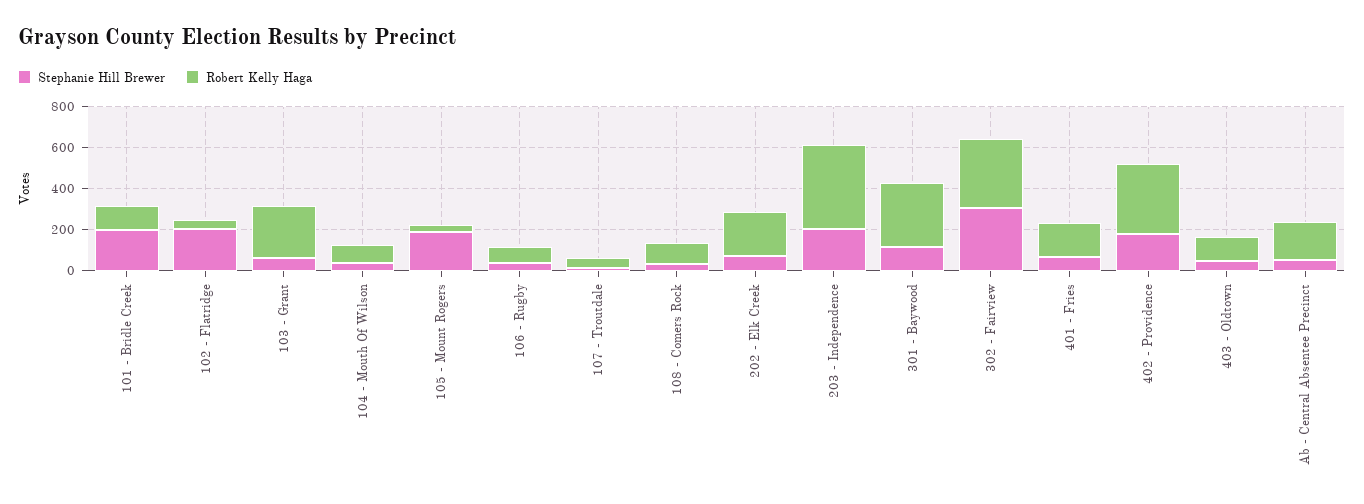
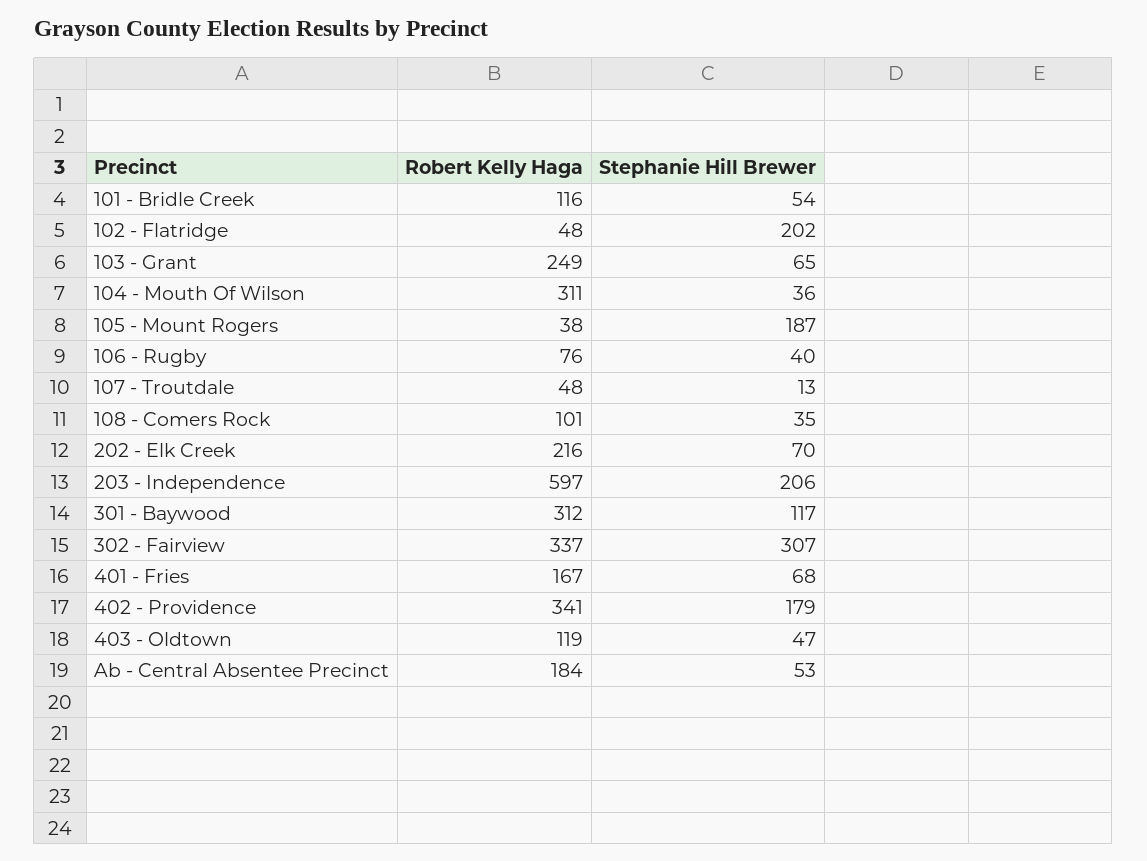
  {
    "Stephanie Hill Brewer": {
-     "101 - Bridle Creek": 200,
+     "101 - Bridle Creek": 54,
      "102 - Flatridge": 202,
      "103 - Grant": 65,
      "104 - Mouth Of Wilson": 36,
      "105 - Mount Rogers": 187,
      "106 - Rugby": 40,
      "107 - Troutdale": 13,
      "108 - Comers Rock": 35,
      "202 - Elk Creek": 70,
      "203 - Independence": 206,
      "301 - Baywood": 117,
      "302 - Fairview": 307,
      "401 - Fries": 68,
      "402 - Providence": 179,
      "403 - Oldtown": 47,
      "Ab - Central Absentee Precinct": 53
    },
    "Robert Kelly Haga": {
      "101 - Bridle Creek": 116,
      "102 - Flatridge": 48,
      "103 - Grant": 249,
-     "104 - Mouth Of Wilson": 100,
+     "104 - Mouth Of Wilson": 311,
      "105 - Mount Rogers": 38,
      "106 - Rugby": 76,
      "107 - Troutdale": 48,
      "108 - Comers Rock": 101,
      "202 - Elk Creek": 216,
-     "203 - Independence": 400,
+     "203 - Independence": 597,
      "301 - Baywood": 312,
      "302 - Fairview": 337,
      "401 - Fries": 167,
      "402 - Providence": 341,
      "403 - Oldtown": 119,
      "Ab - Central Absentee Precinct": 184
    }
  }

